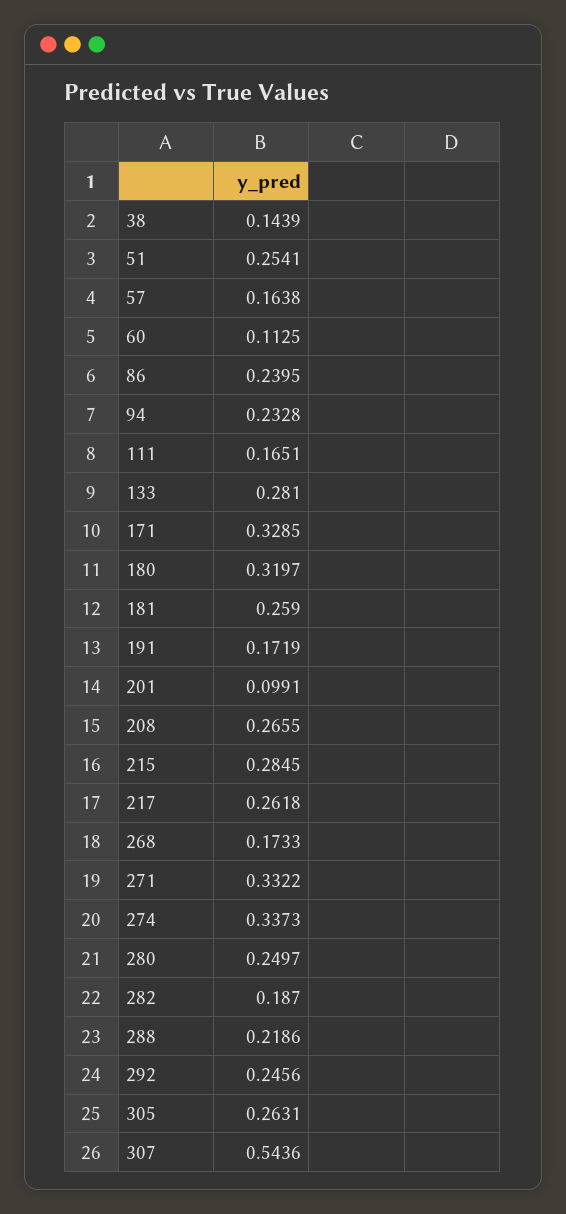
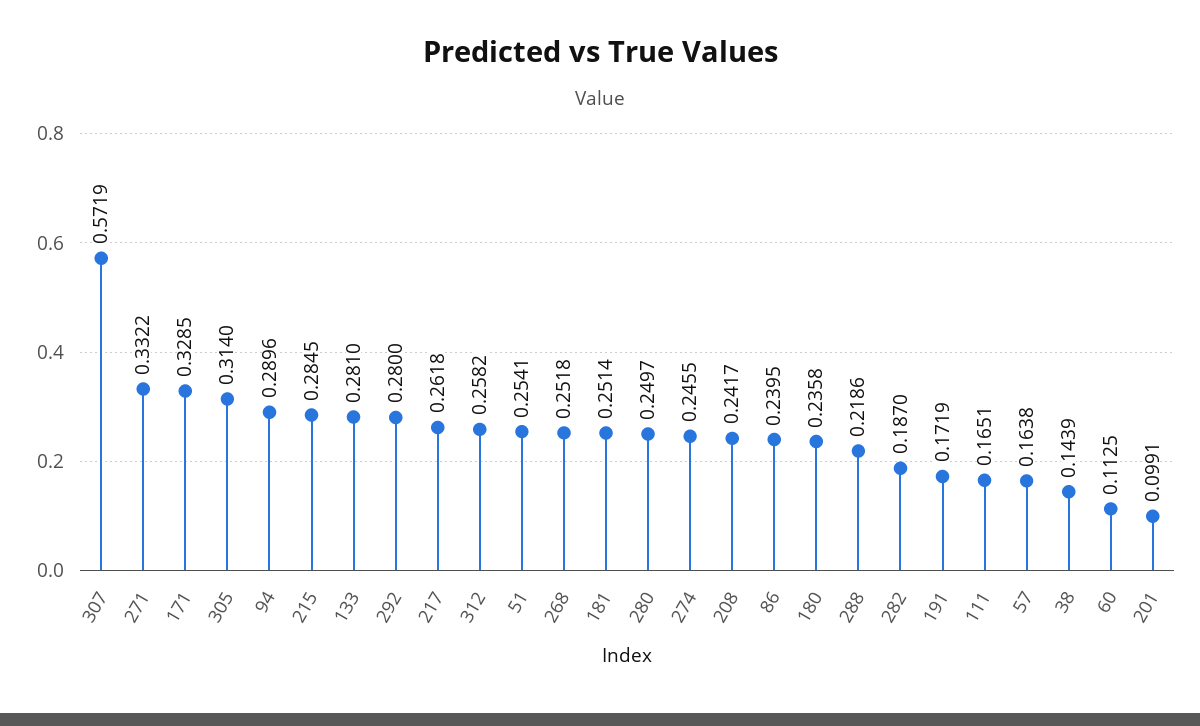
  {
    "38": 0.1439,
    "51": 0.2541,
    "57": 0.1638,
    "60": 0.1125,
    "86": 0.2395,
-   "94": 0.2328,
+   "94": 0.2896,
    "111": 0.1651,
    "133": 0.281,
    "171": 0.3285,
-   "180": 0.3197,
+   "180": 0.2358,
-   "181": 0.259,
+   "181": 0.2514,
    "191": 0.1719,
    "201": 0.0991,
-   "208": 0.2655,
+   "208": 0.2417,
    "215": 0.2845,
    "217": 0.2618,
-   "268": 0.1733,
+   "268": 0.2518,
    "271": 0.3322,
-   "274": 0.3373,
+   "274": 0.2455,
    "280": 0.2497,
    "282": 0.187,
    "288": 0.2186,
-   "292": 0.2456,
+   "292": 0.28,
-   "305": 0.2631,
+   "305": 0.314,
-   "307": 0.5436
+   "307": 0.5719,
+   "312": 0.2582
  }

